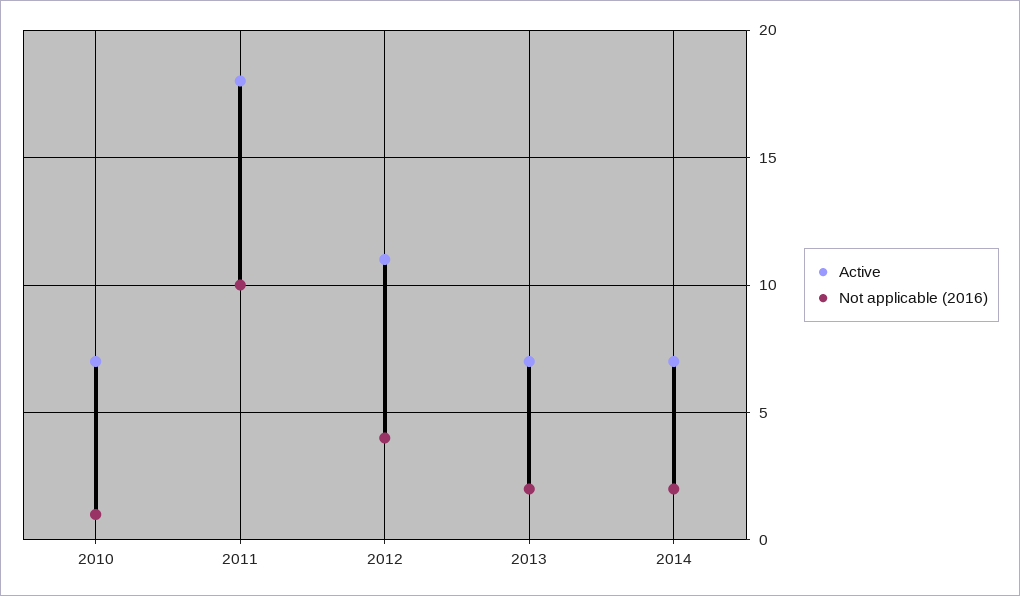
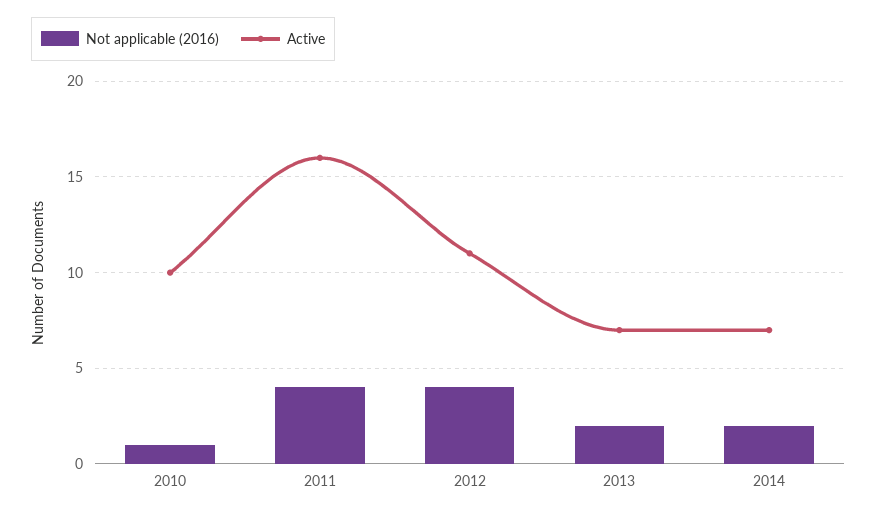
  {
    "Active": {
-     "2010": 7,
+     "2010": 10,
-     "2011": 18,
+     "2011": 16,
      "2012": 11,
      "2013": 7,
      "2014": 7
    },
    "Not applicable (2016)": {
      "2010": 1,
-     "2011": 10,
+     "2011": 4,
      "2012": 4,
      "2013": 2,
      "2014": 2
    }
  }

